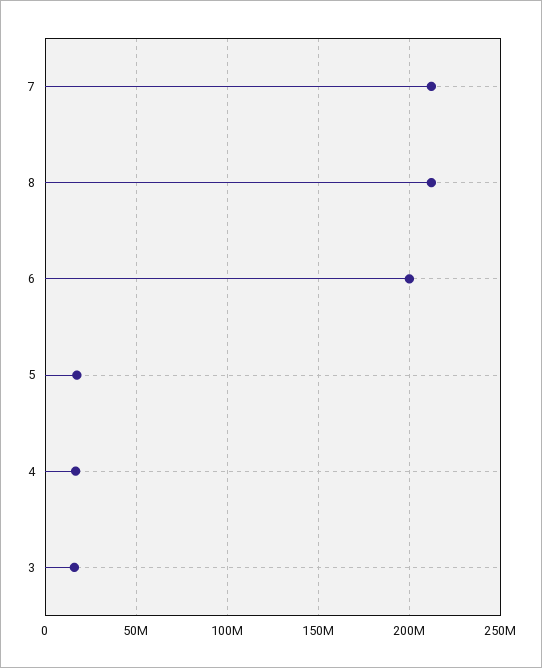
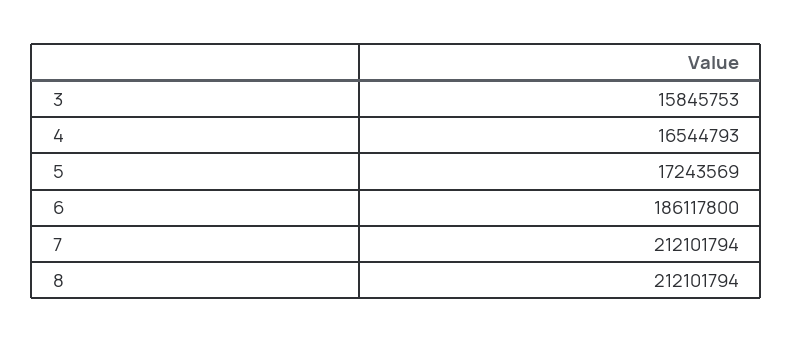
  {
    "7": 212101794,
    "8": 212101794,
-   "6": 200000000,
+   "6": 186117800,
    "5": 17243569,
    "4": 16544793,
    "3": 15845753
  }

